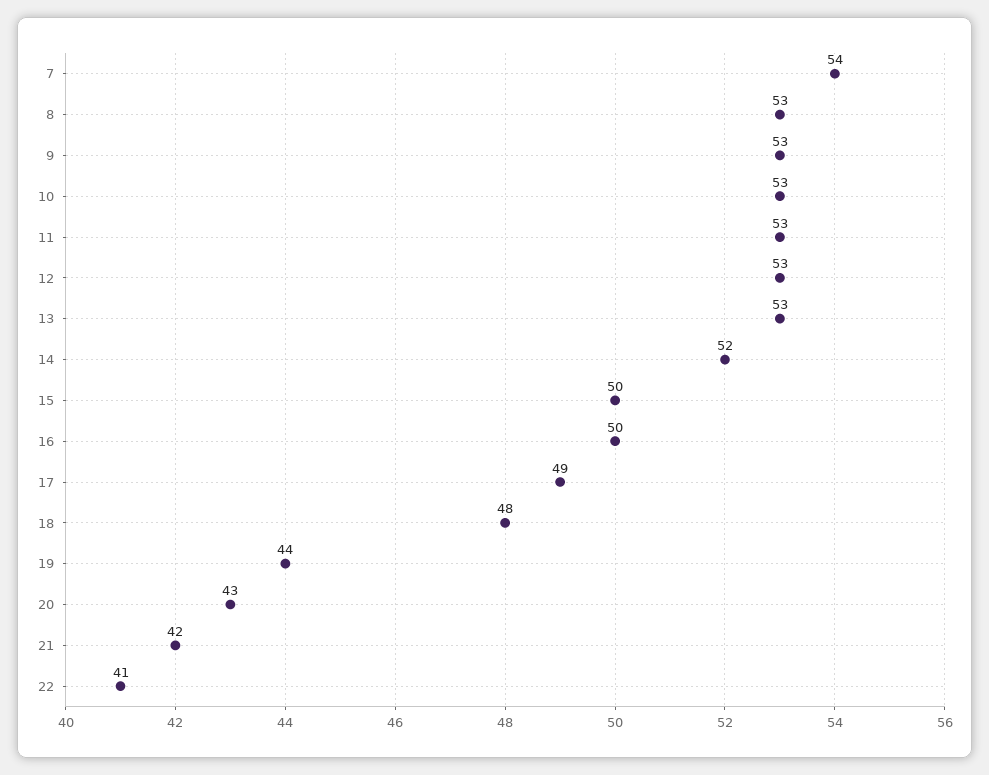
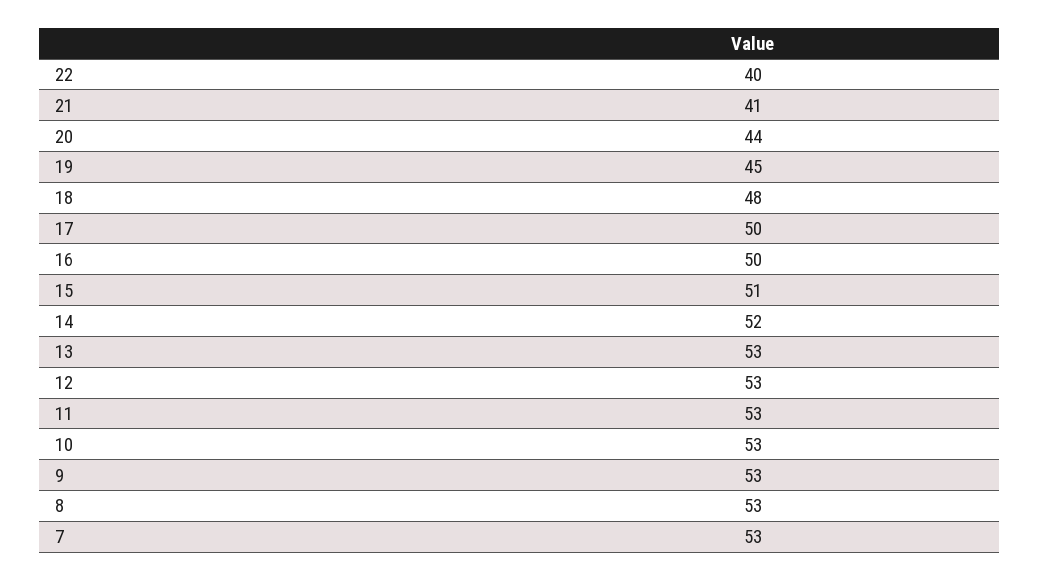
  {
-   "7": 54,
+   "7": 53,
    "8": 53,
    "9": 53,
    "10": 53,
    "11": 53,
    "12": 53,
    "13": 53,
    "14": 52,
-   "15": 50,
+   "15": 51,
    "16": 50,
-   "17": 49,
+   "17": 50,
    "18": 48,
-   "19": 44,
+   "19": 45,
-   "20": 43,
+   "20": 44,
-   "21": 42,
+   "21": 41,
-   "22": 41
+   "22": 40
  }

